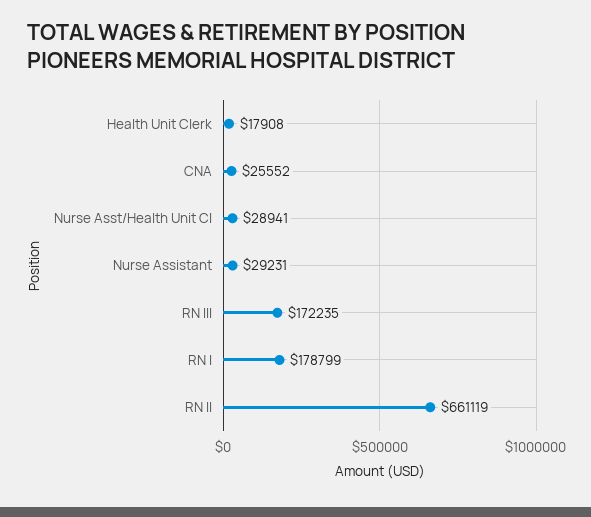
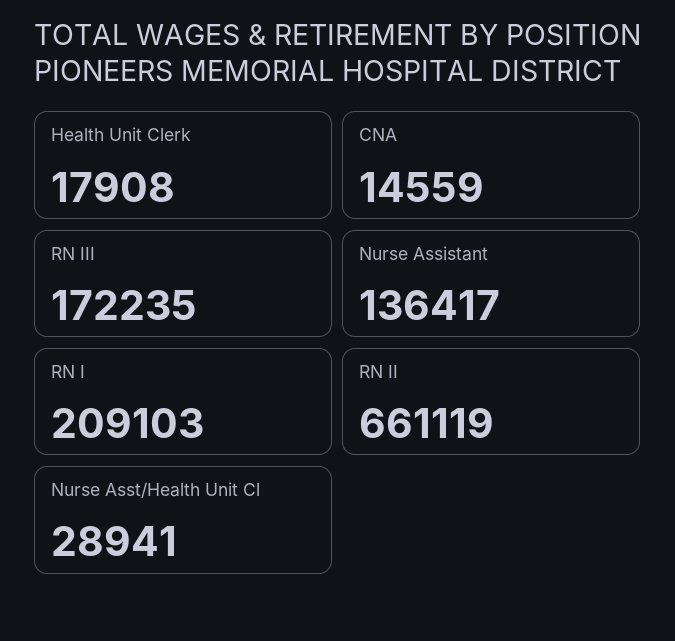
  {
    "Health Unit Clerk": 17908,
-   "CNA": 25552,
+   "CNA": 14559,
    "Nurse Asst/Health Unit Cl": 28941,
-   "Nurse Assistant": 29231,
+   "Nurse Assistant": 136417,
    "RN III": 172235,
-   "RN I": 178799,
+   "RN I": 209103,
    "RN II": 661119
  }

